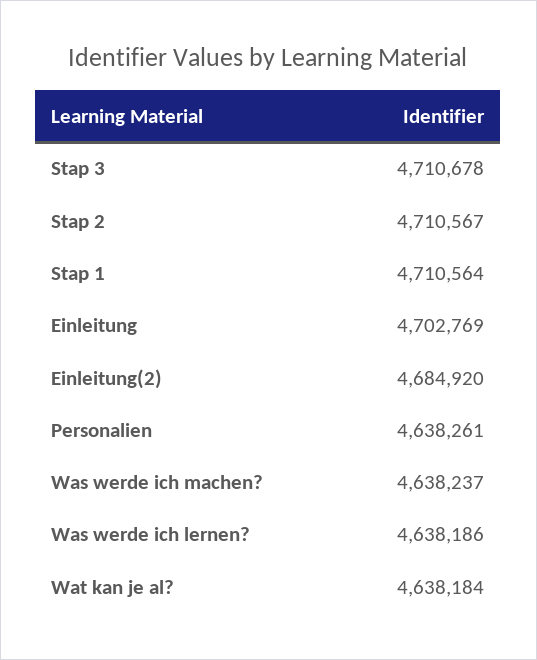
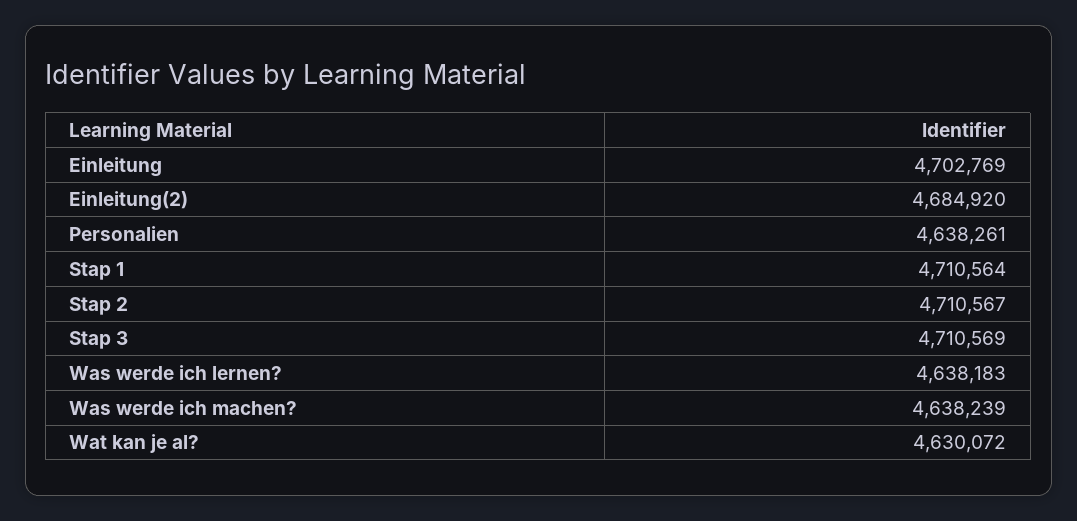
  {
-   "Stap 3": 4710678,
+   "Stap 3": 4710569,
    "Stap 2": 4710567,
    "Stap 1": 4710564,
    "Einleitung": 4702769,
    "Einleitung(2)": 4684920,
    "Personalien": 4638261,
-   "Was werde ich machen?": 4638237,
+   "Was werde ich machen?": 4638239,
-   "Was werde ich lernen?": 4638186,
+   "Was werde ich lernen?": 4638183,
-   "Wat kan je al?": 4638184
+   "Wat kan je al?": 4630072
  }

